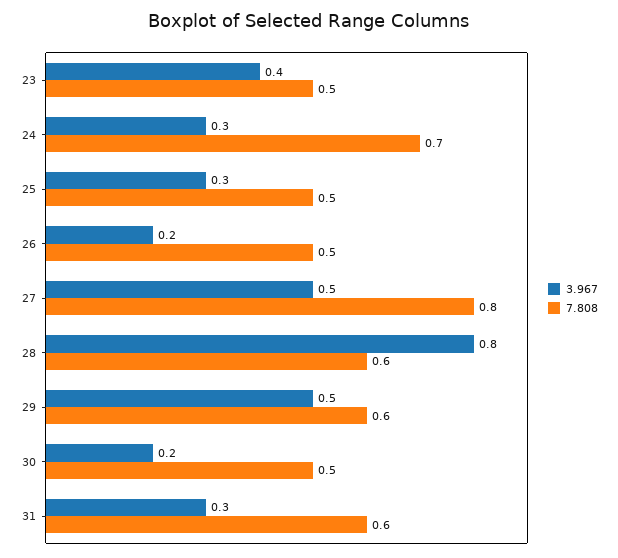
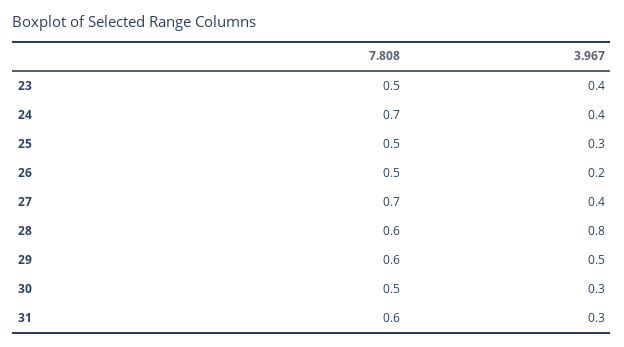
  {
    "3.967": {
      "23": 0.4,
-     "24": 0.3,
+     "24": 0.4,
      "25": 0.3,
      "26": 0.2,
-     "27": 0.5,
+     "27": 0.4,
      "28": 0.8,
      "29": 0.5,
-     "30": 0.2,
+     "30": 0.3,
      "31": 0.3
    },
    "7.808": {
      "23": 0.5,
      "24": 0.7,
      "25": 0.5,
      "26": 0.5,
-     "27": 0.8,
+     "27": 0.7,
      "28": 0.6,
      "29": 0.6,
      "30": 0.5,
      "31": 0.6
    }
  }

